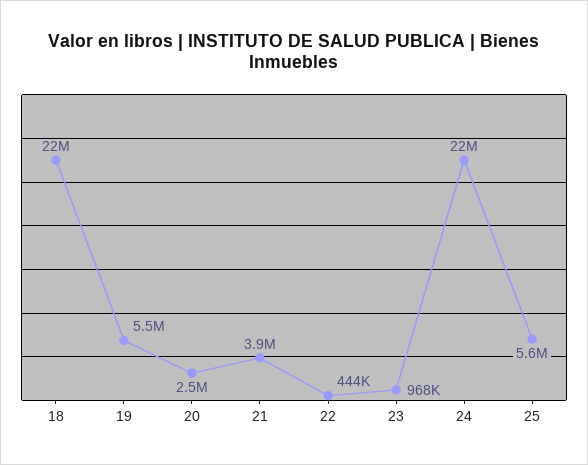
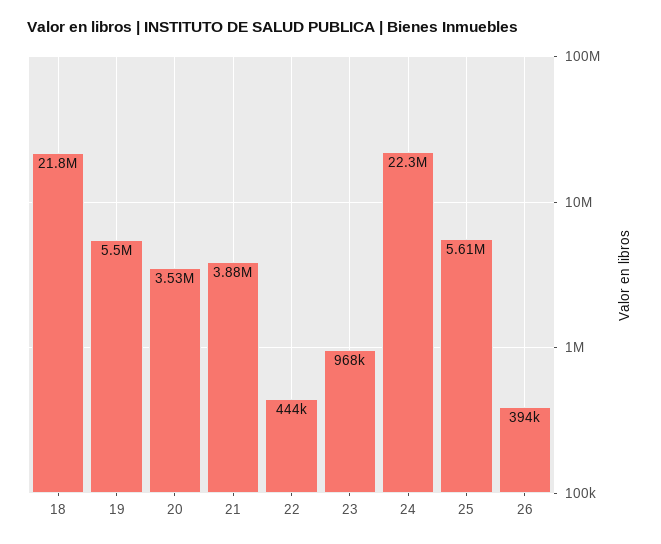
  {
    "18": 21800000,
    "19": 5500000,
-   "20": 2500000,
+   "20": 3530000,
    "21": 3880000,
    "22": 444000,
    "23": 968000,
    "24": 22300000,
-   "25": 5610000
+   "25": 5610000,
+   "26": 394000
  }

